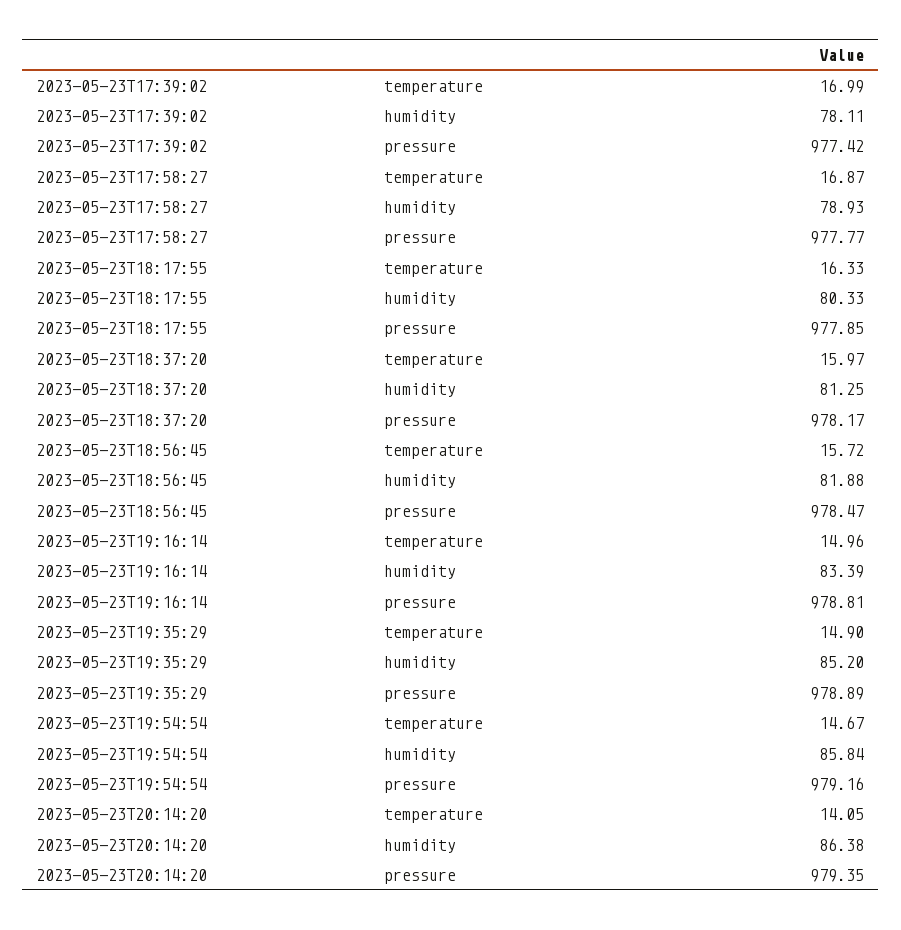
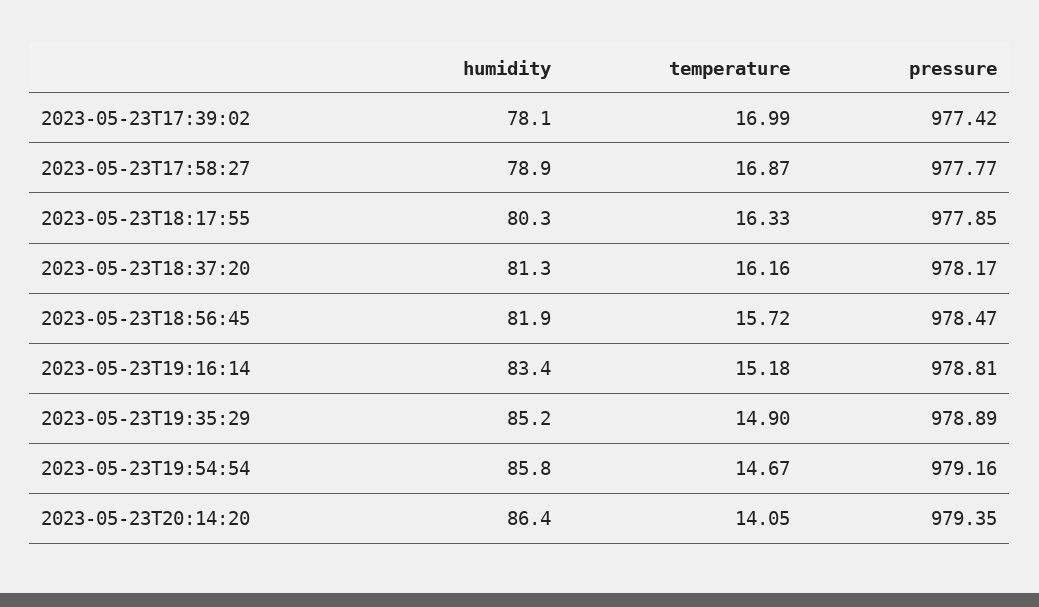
  {
    "2023-05-23T17:39:02": {
      "temperature": 16.99,
      "humidity": 78.11,
      "pressure": 977.42
    },
    "2023-05-23T17:58:27": {
      "temperature": 16.87,
      "humidity": 78.93,
      "pressure": 977.77
    },
    "2023-05-23T18:17:55": {
      "temperature": 16.33,
      "humidity": 80.33,
      "pressure": 977.85
    },
    "2023-05-23T18:37:20": {
-     "temperature": 15.97,
+     "temperature": 16.16,
      "humidity": 81.25,
      "pressure": 978.17
    },
    "2023-05-23T18:56:45": {
      "temperature": 15.72,
      "humidity": 81.88,
      "pressure": 978.47
    },
    "2023-05-23T19:16:14": {
-     "temperature": 14.96,
+     "temperature": 15.18,
      "humidity": 83.39,
      "pressure": 978.81
    },
    "2023-05-23T19:35:29": {
      "temperature": 14.9,
      "humidity": 85.2,
      "pressure": 978.89
    },
    "2023-05-23T19:54:54": {
      "temperature": 14.67,
      "humidity": 85.84,
      "pressure": 979.16
    },
    "2023-05-23T20:14:20": {
      "temperature": 14.05,
      "humidity": 86.38,
      "pressure": 979.35
    }
  }

